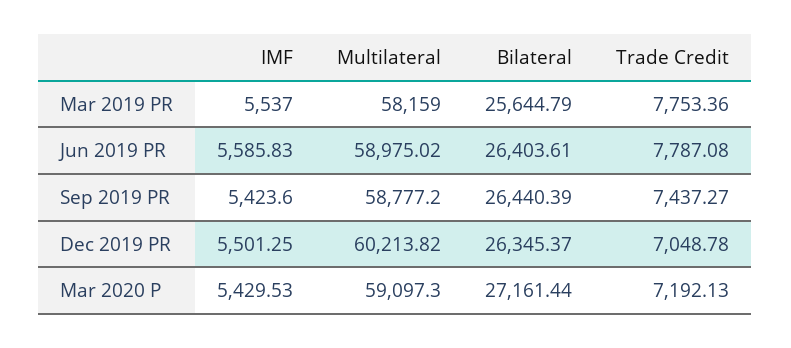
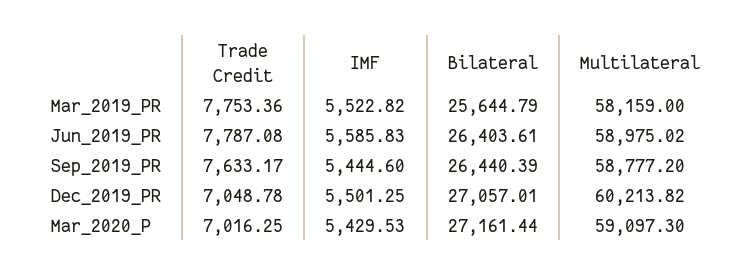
  {
    "IMF": {
-     "Mar 2019 PR": 5537,
+     "Mar 2019 PR": 5522.82,
      "Jun 2019 PR": 5585.83,
-     "Sep 2019 PR": 5423.6,
+     "Sep 2019 PR": 5444.6,
      "Dec 2019 PR": 5501.25,
      "Mar 2020 P": 5429.53
    },
    "Multilateral": {
      "Mar 2019 PR": 58159,
      "Jun 2019 PR": 58975.02,
      "Sep 2019 PR": 58777.2,
      "Dec 2019 PR": 60213.82,
      "Mar 2020 P": 59097.3
    },
    "Bilateral": {
      "Mar 2019 PR": 25644.79,
      "Jun 2019 PR": 26403.61,
      "Sep 2019 PR": 26440.39,
-     "Dec 2019 PR": 26345.37,
+     "Dec 2019 PR": 27057.01,
      "Mar 2020 P": 27161.44
    },
    "Trade Credit": {
      "Mar 2019 PR": 7753.36,
      "Jun 2019 PR": 7787.08,
-     "Sep 2019 PR": 7437.27,
+     "Sep 2019 PR": 7633.17,
      "Dec 2019 PR": 7048.78,
-     "Mar 2020 P": 7192.13
+     "Mar 2020 P": 7016.25
    }
  }

